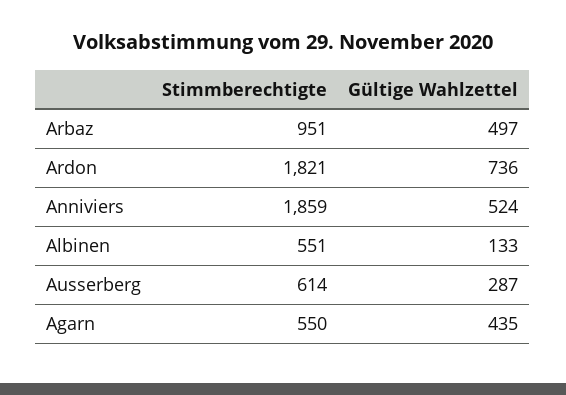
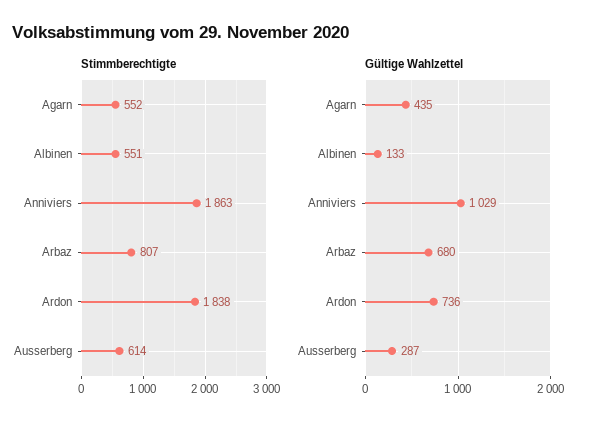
  {
    "Stimmberechtigte": {
-     "Arbaz": 951,
+     "Arbaz": 807,
-     "Ardon": 1821,
+     "Ardon": 1838,
-     "Anniviers": 1859,
+     "Anniviers": 1863,
      "Albinen": 551,
      "Ausserberg": 614,
-     "Agarn": 550
+     "Agarn": 552
    },
    "Gültige Wahlzettel": {
-     "Arbaz": 497,
+     "Arbaz": 680,
      "Ardon": 736,
-     "Anniviers": 524,
+     "Anniviers": 1029,
      "Albinen": 133,
      "Ausserberg": 287,
      "Agarn": 435
    }
  }

